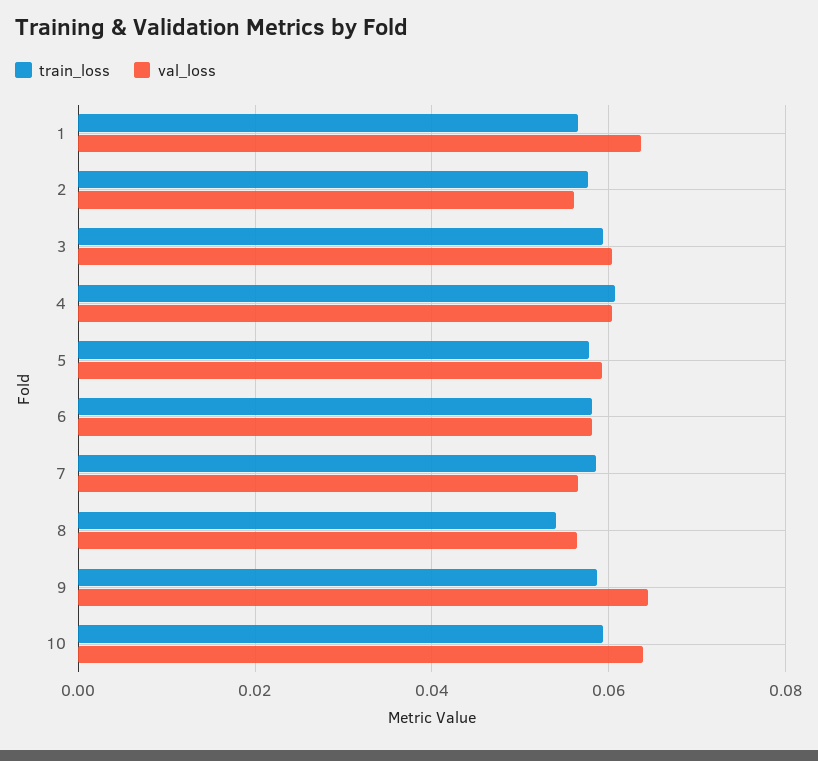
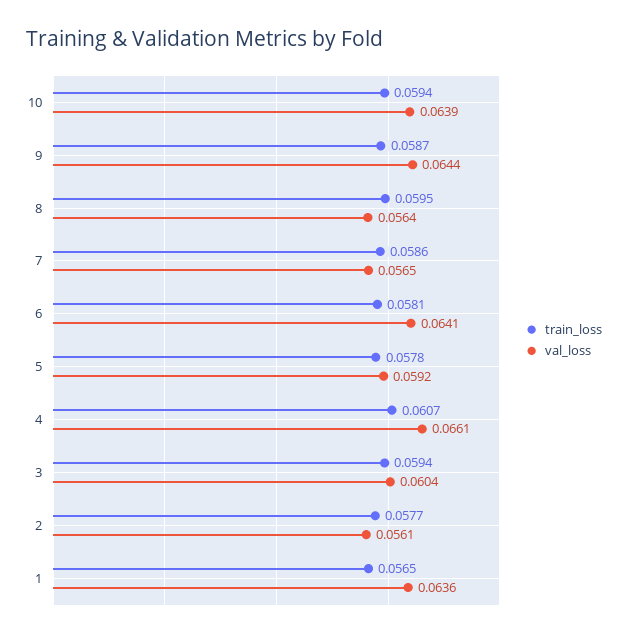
  {
    "train_loss": {
      "1": 0.0565,
      "2": 0.0577,
      "3": 0.0594,
      "4": 0.0607,
      "5": 0.0578,
      "6": 0.0581,
      "7": 0.0586,
-     "8": 0.054,
+     "8": 0.0595,
      "9": 0.0587,
      "10": 0.0594
    },
    "val_loss": {
      "1": 0.0636,
      "2": 0.0561,
      "3": 0.0604,
-     "4": 0.06,
+     "4": 0.0661,
      "5": 0.0592,
-     "6": 0.058,
+     "6": 0.0641,
      "7": 0.0565,
      "8": 0.0564,
      "9": 0.0644,
      "10": 0.0639
    }
  }

